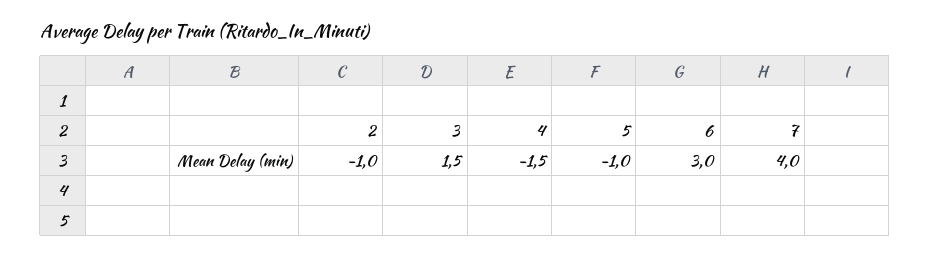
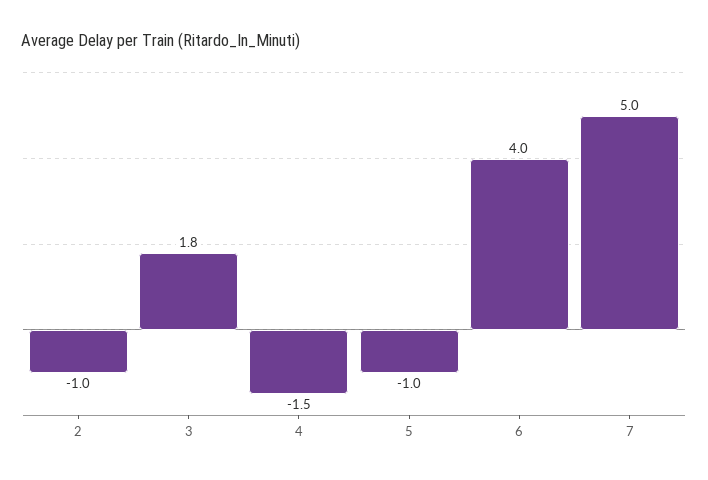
  {
    "2": -1,
-   "3": 1.5,
+   "3": 1.8,
    "4": -1.5,
    "5": -1,
-   "6": 3,
+   "6": 4,
-   "7": 4
+   "7": 5
  }

